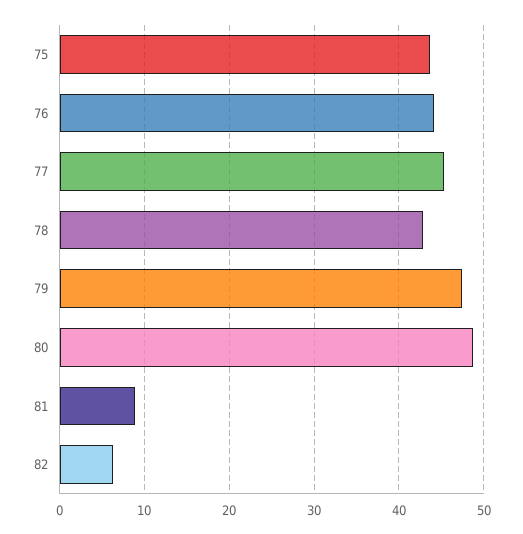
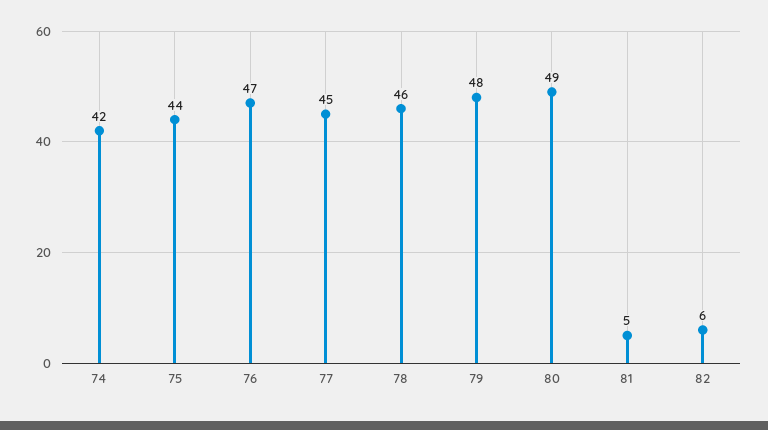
  {
    "75": 44,
-   "76": 44,
+   "76": 47,
    "77": 45,
-   "78": 43,
+   "78": 46,
    "79": 48,
    "80": 49,
-   "81": 9,
+   "81": 5,
-   "82": 6
+   "82": 6,
+   "74": 42
  }

